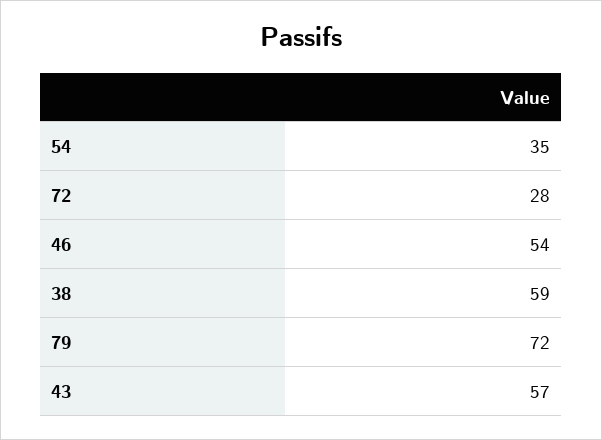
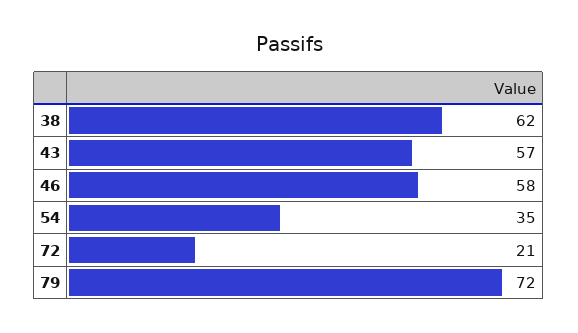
  {
    "54": 35,
-   "72": 28,
+   "72": 21,
-   "46": 54,
+   "46": 58,
-   "38": 59,
+   "38": 62,
    "79": 72,
    "43": 57
  }

